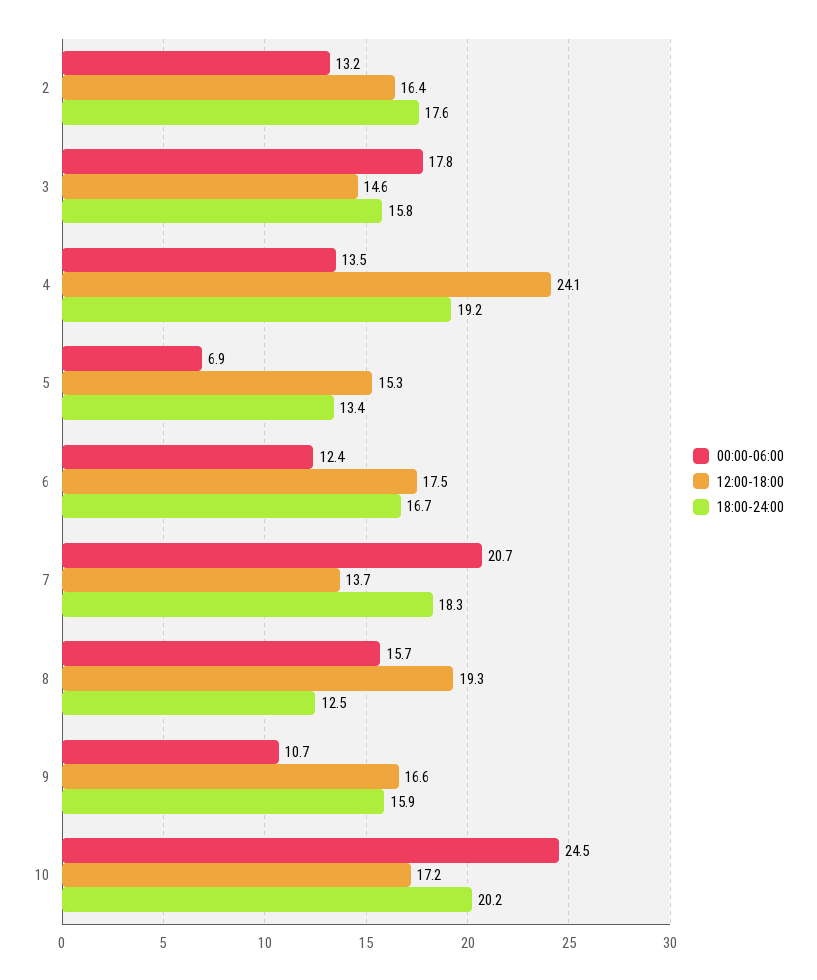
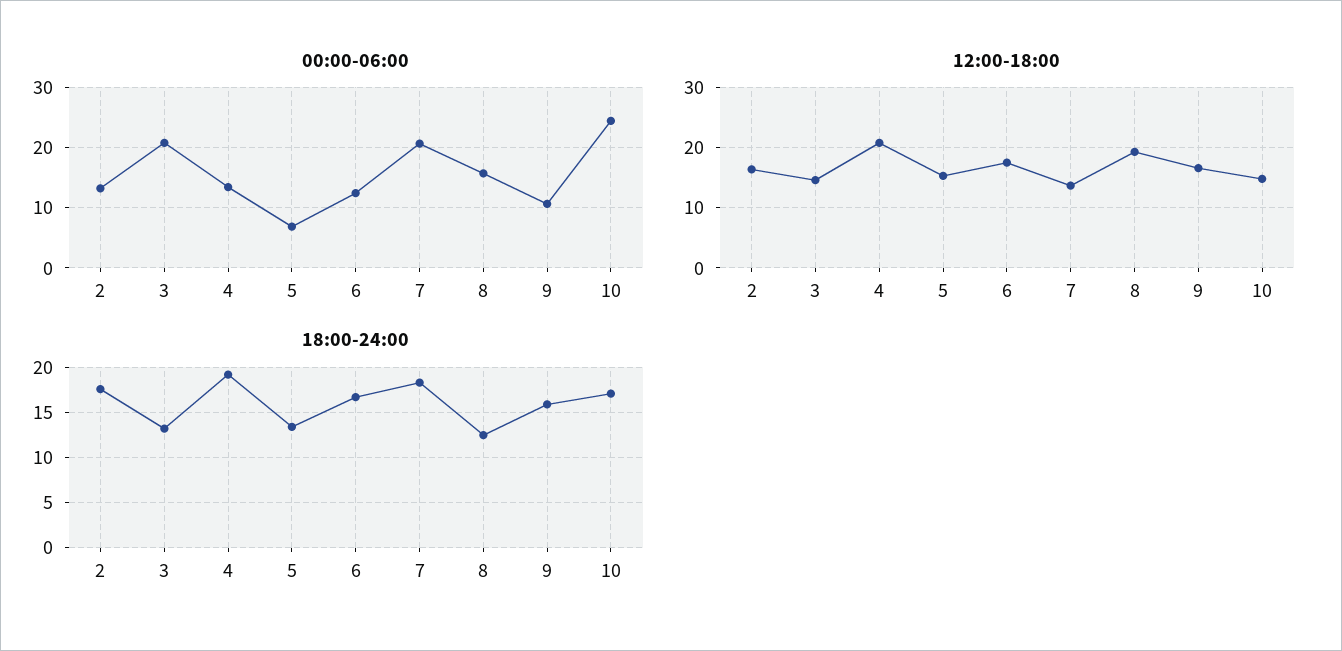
  {
    "00:00-06:00": {
      "2": 13.2,
-     "3": 17.8,
+     "3": 21,
      "4": 13.5,
      "5": 6.9,
      "6": 12.4,
      "7": 20.7,
      "8": 15.7,
      "9": 10.7,
      "10": 24.5
    },
    "12:00-18:00": {
      "2": 16.4,
      "3": 14.6,
-     "4": 24.1,
+     "4": 21,
      "5": 15.3,
      "6": 17.5,
      "7": 13.7,
      "8": 19.3,
      "9": 16.6,
-     "10": 17.2
+     "10": 15
    },
    "18:00-24:00": {
      "2": 17.6,
-     "3": 15.8,
+     "3": 13,
      "4": 19.2,
      "5": 13.4,
      "6": 16.7,
      "7": 18.3,
      "8": 12.5,
      "9": 15.9,
-     "10": 20.2
+     "10": 17
    }
  }

